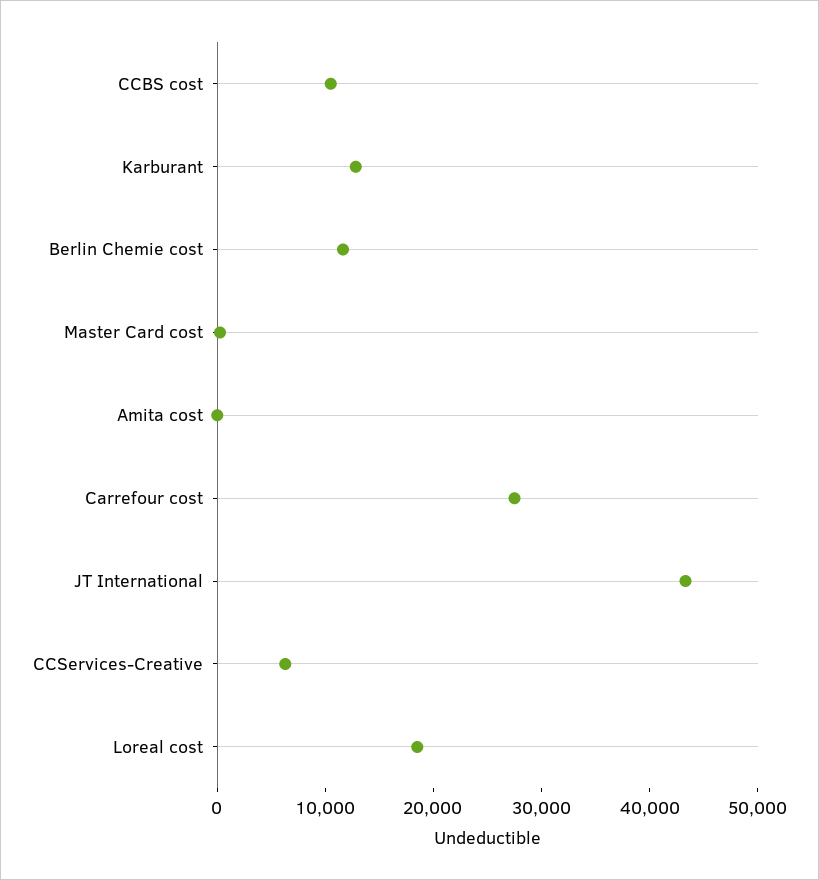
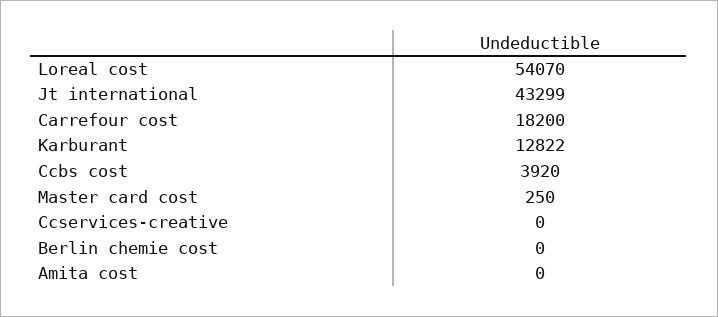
  {
-   "CCBS cost": 10000,
+   "CCBS cost": 3920,
    "Karburant": 12822,
-   "Berlin Chemie cost": 12000,
+   "Berlin Chemie cost": 0,
    "Master Card cost": 250,
    "Amita cost": 0,
-   "Carrefour cost": 28000,
+   "Carrefour cost": 18200,
    "JT International": 43299,
-   "CCServices-Creative": 6000,
+   "CCServices-Creative": 0,
-   "Loreal cost": 18000
+   "Loreal cost": 54070
  }

